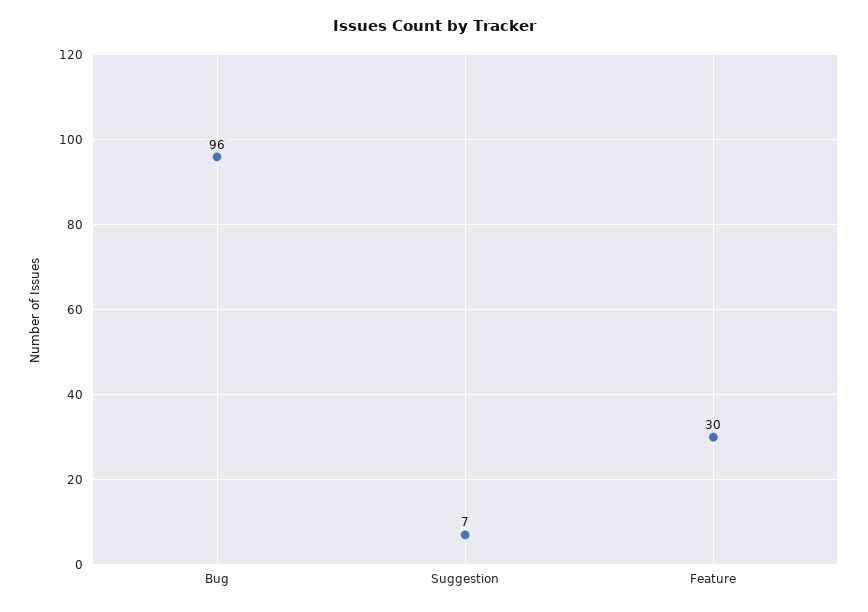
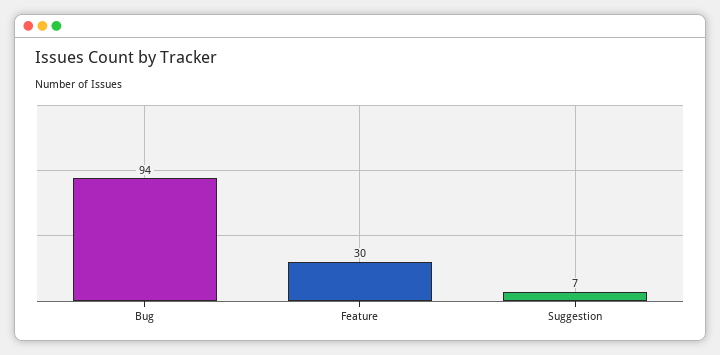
  {
-   "Bug": 96,
+   "Bug": 94,
    "Suggestion": 7,
    "Feature": 30
  }

